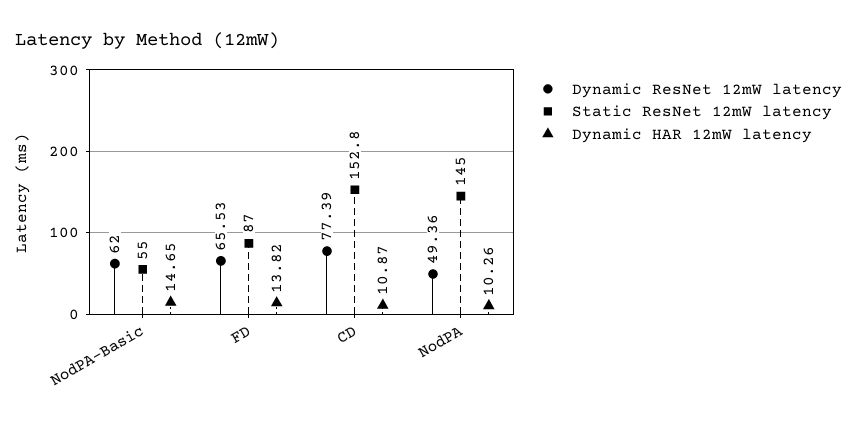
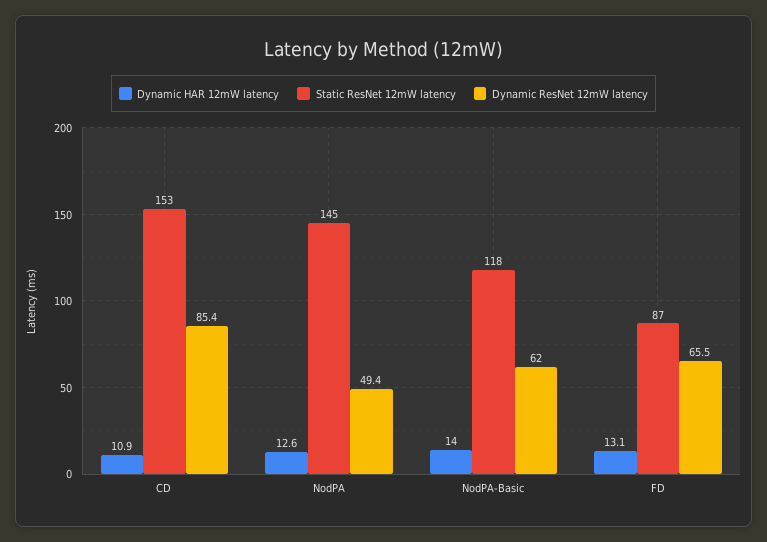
  {
    "Dynamic ResNet 12mW latency": {
      "NodPA-Basic": 62,
      "FD": 65.53,
-     "CD": 77.39,
+     "CD": 85.4,
      "NodPA": 49.36
    },
    "Static ResNet 12mW latency": {
-     "NodPA-Basic": 55,
+     "NodPA-Basic": 118,
      "FD": 87,
      "CD": 152.8,
      "NodPA": 145
    },
    "Dynamic HAR 12mW latency": {
-     "NodPA-Basic": 14.65,
+     "NodPA-Basic": 14,
-     "FD": 13.82,
+     "FD": 13.1,
      "CD": 10.87,
-     "NodPA": 10.26
+     "NodPA": 12.6
    }
  }

